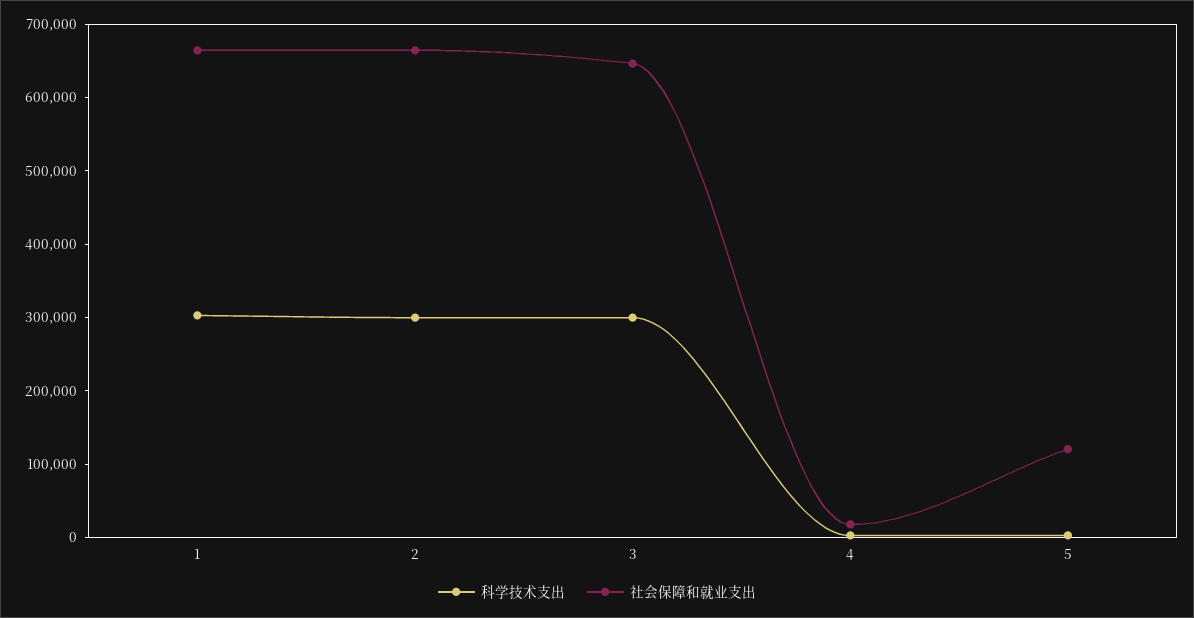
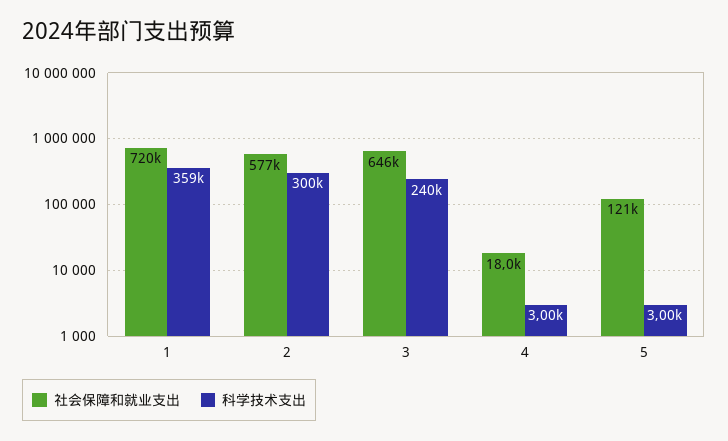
  {
    "科学技术支出": {
-     "1": 300000,
+     "1": 359000,
      "2": 300000,
-     "3": 300000,
+     "3": 240000,
      "4": 3000,
      "5": 3000
    },
    "社会保障和就业支出": {
-     "1": 660000,
+     "1": 720000,
-     "2": 660000,
+     "2": 577000,
      "3": 646000,
      "4": 18000,
      "5": 121000
    }
  }

